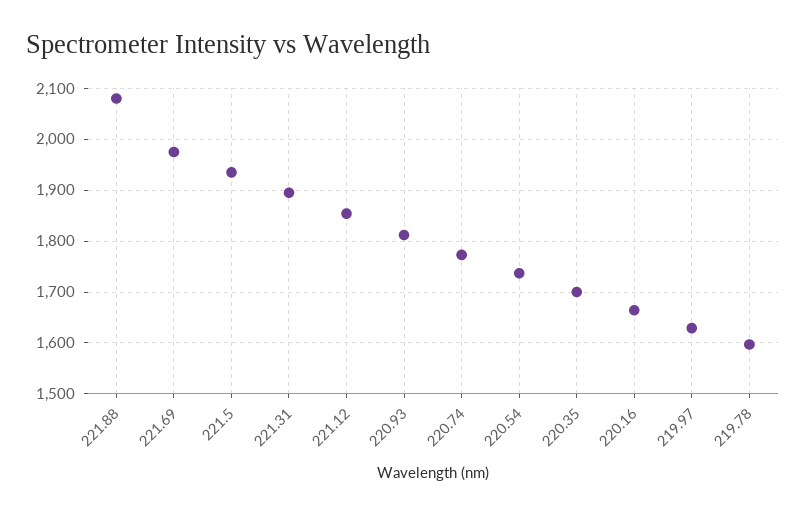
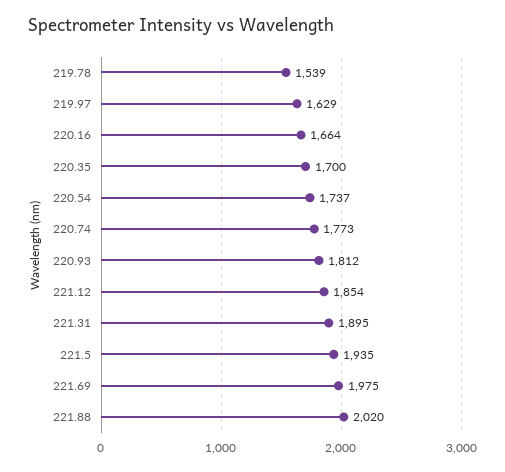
  {
-   "221.88": 2080,
+   "221.88": 2020,
    "221.69": 1975,
    "221.5": 1935,
    "221.31": 1895,
    "221.12": 1854,
    "220.93": 1812,
    "220.74": 1773,
    "220.54": 1737,
    "220.35": 1700,
    "220.16": 1664,
    "219.97": 1629,
-   "219.78": 1600
+   "219.78": 1539
  }

